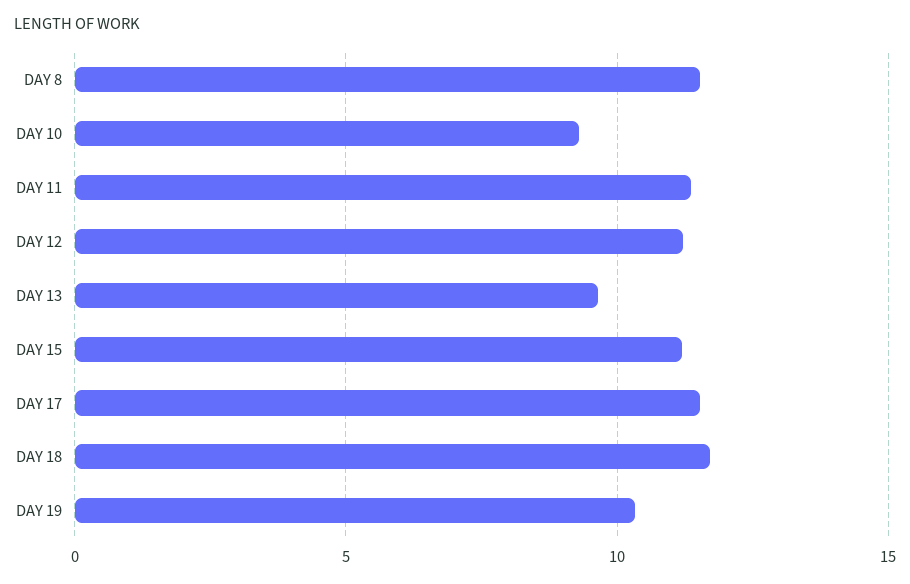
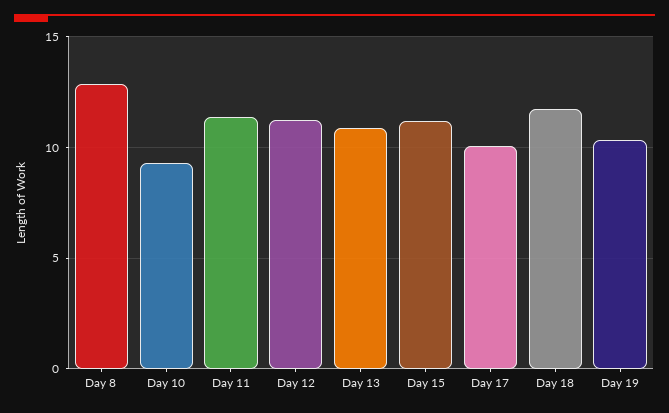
  {
-   "DAY 8": 11.5,
+   "DAY 8": 13,
    "DAY 10": 9.5,
    "DAY 11": 11.5,
    "DAY 12": 11,
-   "DAY 13": 9.5,
+   "DAY 13": 11,
    "DAY 15": 11,
-   "DAY 17": 11.5,
+   "DAY 17": 10,
    "DAY 18": 11.5,
    "DAY 19": 10.5
  }

